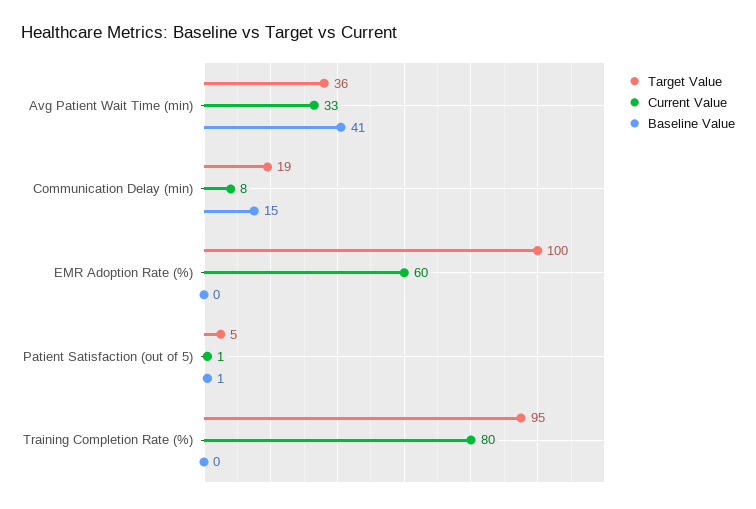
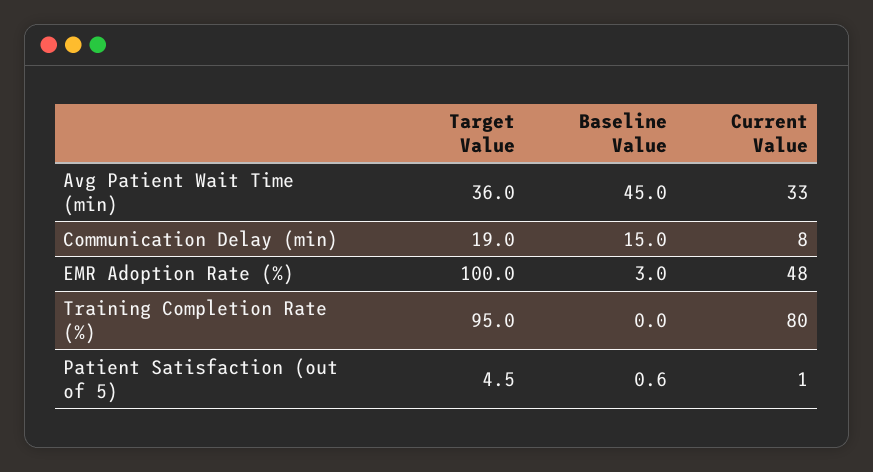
  {
    "Target Value": {
      "Avg Patient Wait Time (min)": 36,
      "Communication Delay (min)": 19,
      "EMR Adoption Rate (%)": 100,
      "Patient Satisfaction (out of 5)": 4.5,
      "Training Completion Rate (%)": 95
    },
    "Current Value": {
      "Avg Patient Wait Time (min)": 33,
      "Communication Delay (min)": 8,
-     "EMR Adoption Rate (%)": 60,
+     "EMR Adoption Rate (%)": 48,
      "Patient Satisfaction (out of 5)": 1,
      "Training Completion Rate (%)": 80
    },
    "Baseline Value": {
-     "Avg Patient Wait Time (min)": 41,
+     "Avg Patient Wait Time (min)": 45,
      "Communication Delay (min)": 15,
-     "EMR Adoption Rate (%)": 0,
+     "EMR Adoption Rate (%)": 3,
      "Patient Satisfaction (out of 5)": 0.6,
      "Training Completion Rate (%)": 0
    }
  }

